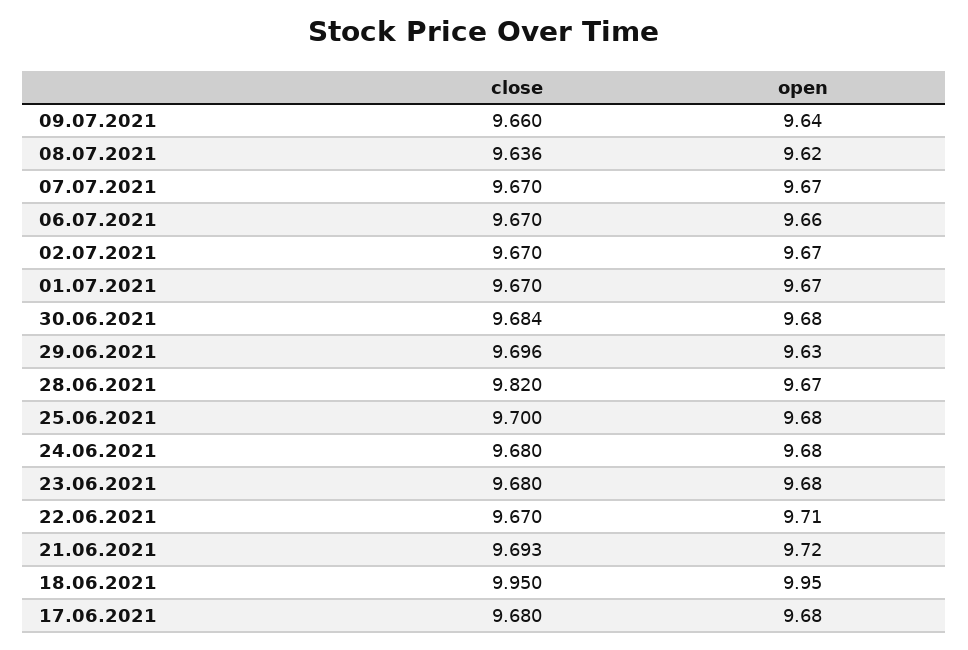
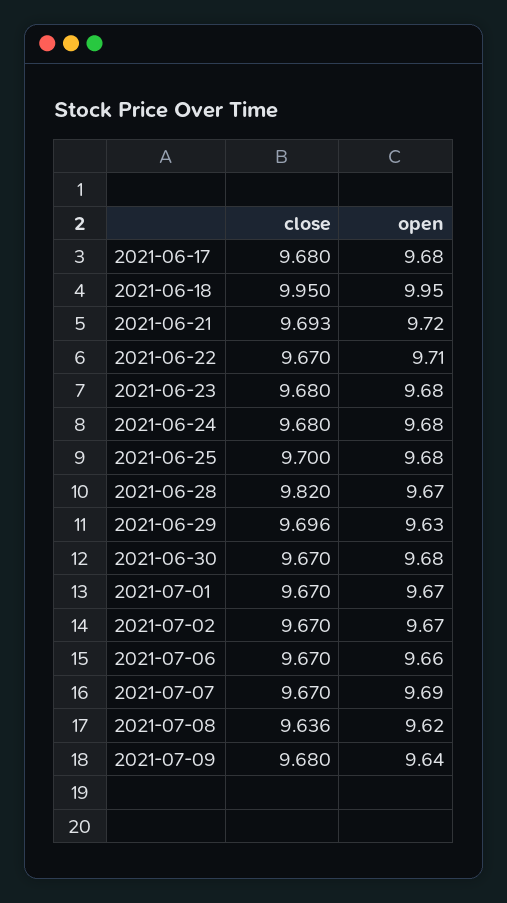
  {
    "close": {
-     "09.07.2021": 9.66,
+     "09.07.2021": 9.68,
      "08.07.2021": 9.636,
      "07.07.2021": 9.67,
      "06.07.2021": 9.67,
      "02.07.2021": 9.67,
      "01.07.2021": 9.67,
-     "30.06.2021": 9.684,
+     "30.06.2021": 9.67,
      "29.06.2021": 9.696,
      "28.06.2021": 9.82,
      "25.06.2021": 9.7,
      "24.06.2021": 9.68,
      "23.06.2021": 9.68,
      "22.06.2021": 9.67,
      "21.06.2021": 9.693,
      "18.06.2021": 9.95,
      "17.06.2021": 9.68
    },
    "open": {
      "09.07.2021": 9.64,
      "08.07.2021": 9.62,
-     "07.07.2021": 9.67,
+     "07.07.2021": 9.69,
      "06.07.2021": 9.66,
      "02.07.2021": 9.67,
      "01.07.2021": 9.67,
      "30.06.2021": 9.68,
      "29.06.2021": 9.63,
      "28.06.2021": 9.67,
      "25.06.2021": 9.68,
      "24.06.2021": 9.68,
      "23.06.2021": 9.68,
      "22.06.2021": 9.71,
      "21.06.2021": 9.72,
      "18.06.2021": 9.95,
      "17.06.2021": 9.68
    }
  }

